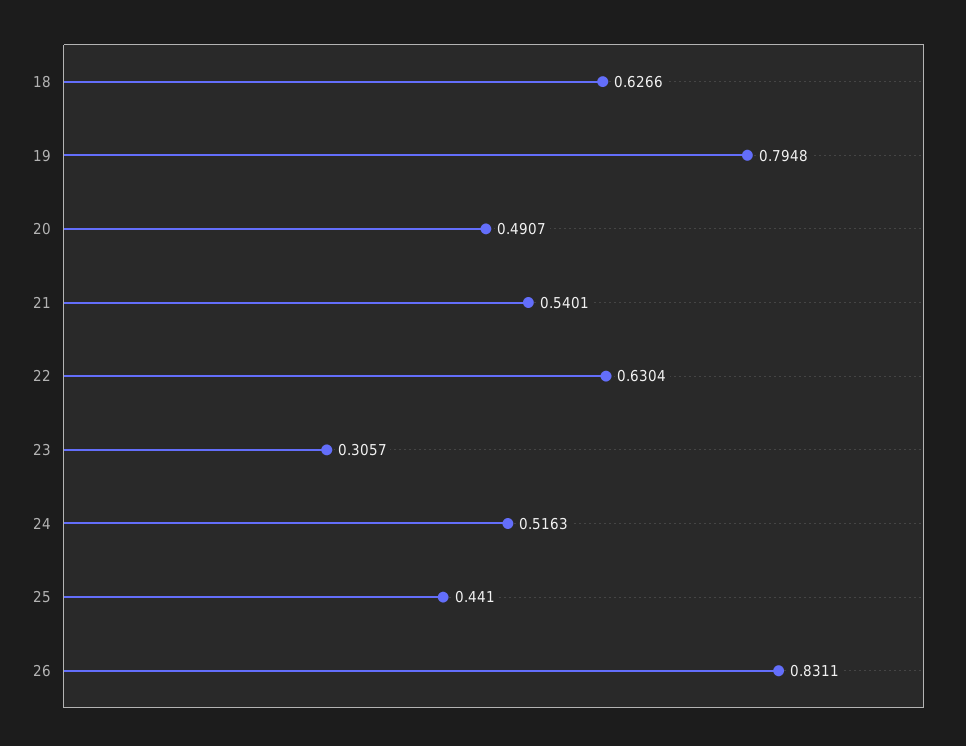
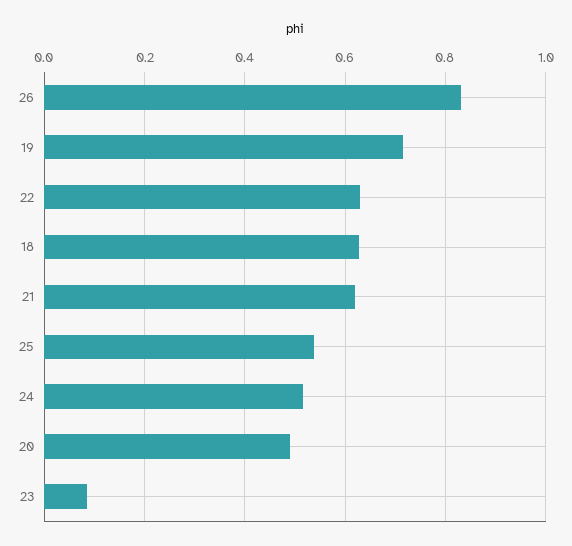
  {
    "18": 0.6266,
-   "19": 0.7948,
+   "19": 0.72,
    "20": 0.4907,
-   "21": 0.5401,
+   "21": 0.62,
    "22": 0.6304,
-   "23": 0.3057,
+   "23": 0.08,
    "24": 0.5163,
-   "25": 0.441,
+   "25": 0.54,
    "26": 0.8311
  }

